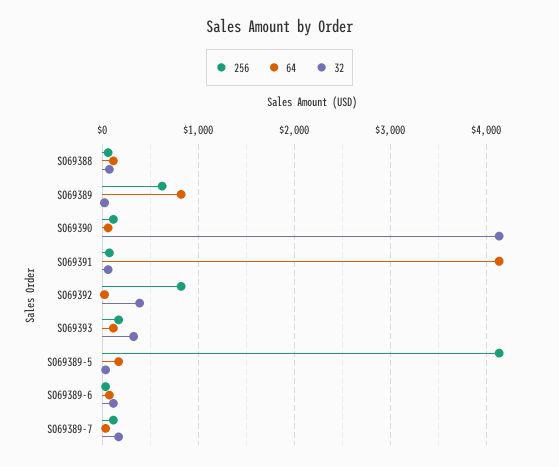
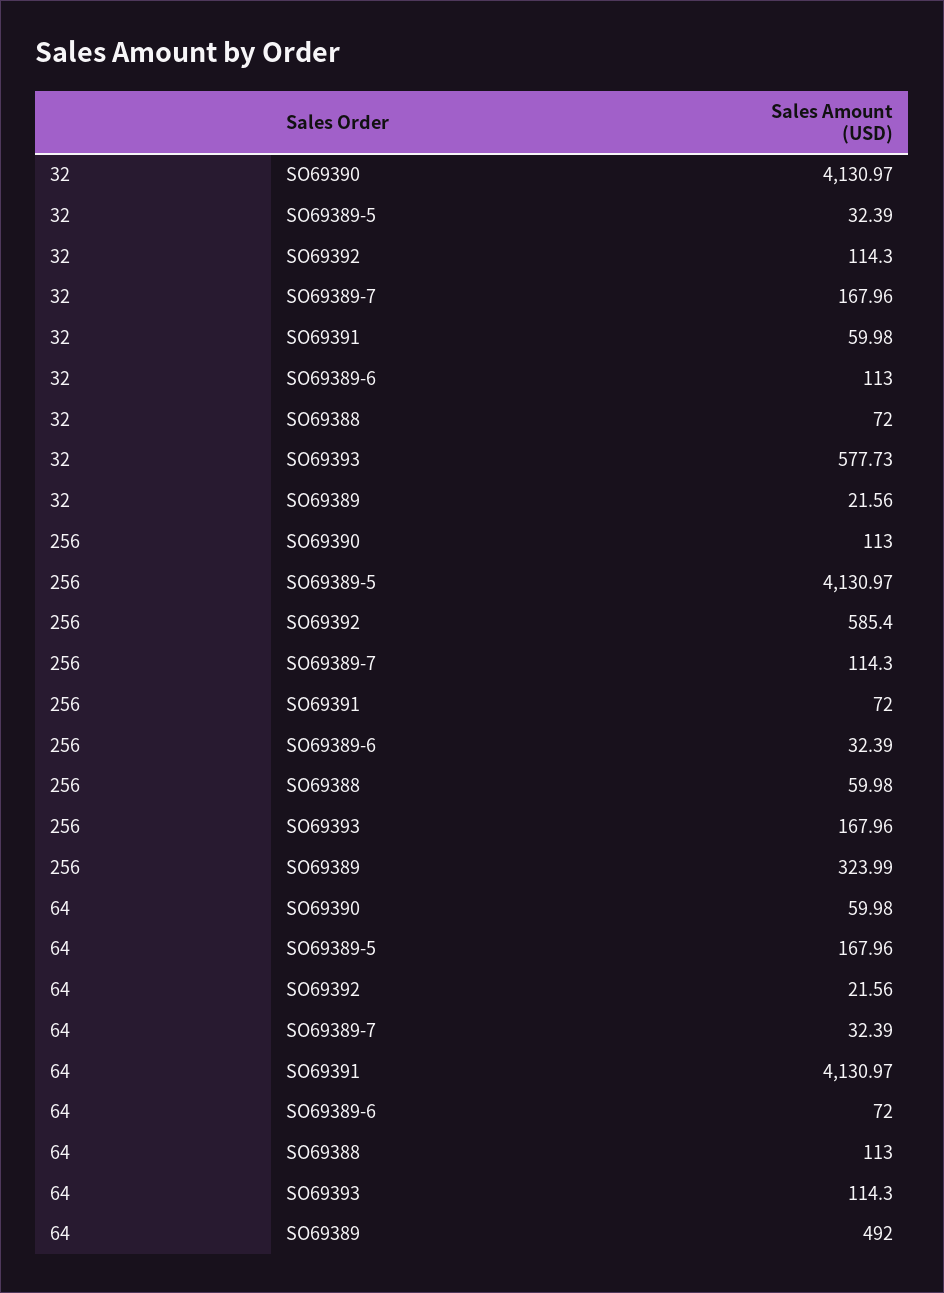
  {
    "256": {
      "SO69388": 59.98,
-     "SO69389": 600,
+     "SO69389": 323.99,
      "SO69390": 113,
      "SO69391": 72,
-     "SO69392": 800,
+     "SO69392": 585.4,
      "SO69393": 167.96,
      "SO69389-5": 4130.97,
      "SO69389-6": 32.39,
      "SO69389-7": 114.3
    },
    "64": {
      "SO69388": 113,
-     "SO69389": 800,
+     "SO69389": 492,
      "SO69390": 59.98,
      "SO69391": 4130.97,
      "SO69392": 21.56,
      "SO69393": 114.3,
      "SO69389-5": 167.96,
      "SO69389-6": 72,
      "SO69389-7": 32.39
    },
    "32": {
      "SO69388": 72,
      "SO69389": 21.56,
      "SO69390": 4130.97,
      "SO69391": 59.98,
-     "SO69392": 400,
+     "SO69392": 114.3,
-     "SO69393": 300,
+     "SO69393": 577.73,
      "SO69389-5": 32.39,
      "SO69389-6": 113,
      "SO69389-7": 167.96
    }
  }

